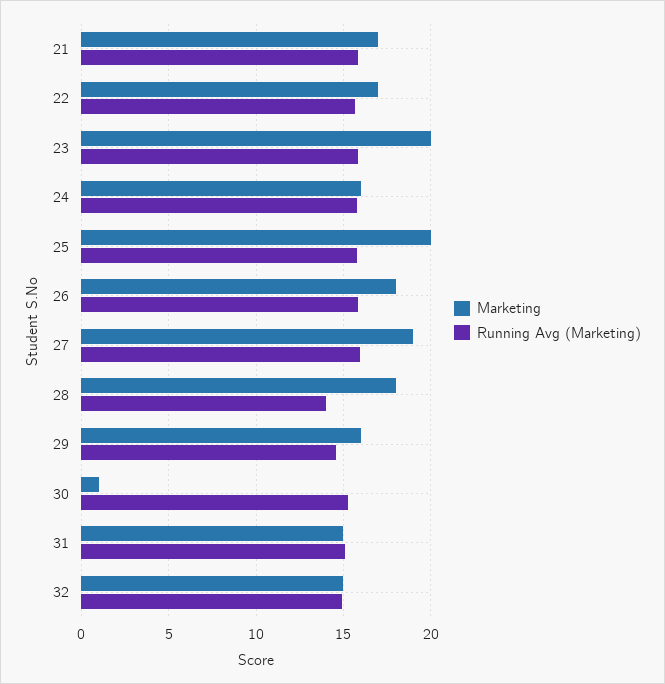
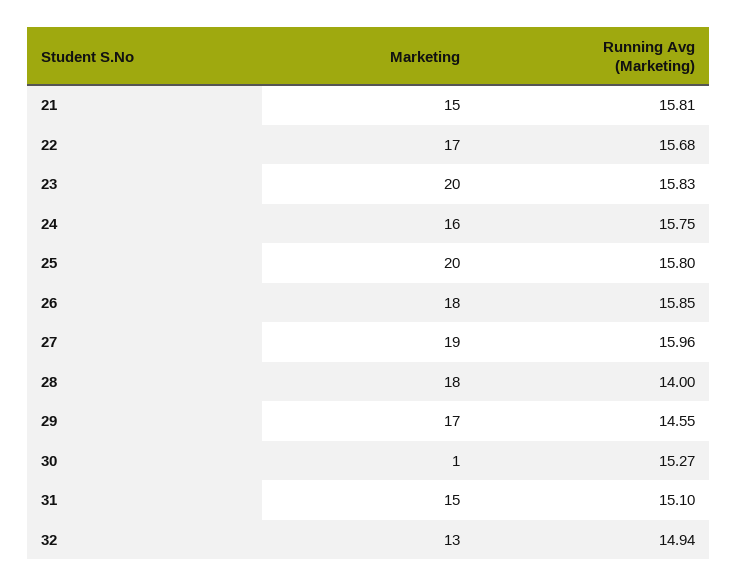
  {
    "Marketing": {
-     "21": 17,
+     "21": 15,
      "22": 17,
      "23": 20,
      "24": 16,
      "25": 20,
      "26": 18,
      "27": 19,
      "28": 18,
-     "29": 16,
+     "29": 17,
      "30": 1,
      "31": 15,
-     "32": 15
+     "32": 13
    },
    "Running Avg (Marketing)": {
      "21": 15.81,
      "22": 15.68,
      "23": 15.83,
      "24": 15.75,
      "25": 15.8,
      "26": 15.85,
      "27": 15.96,
      "28": 14,
      "29": 14.55,
      "30": 15.27,
      "31": 15.1,
      "32": 14.94
    }
  }

